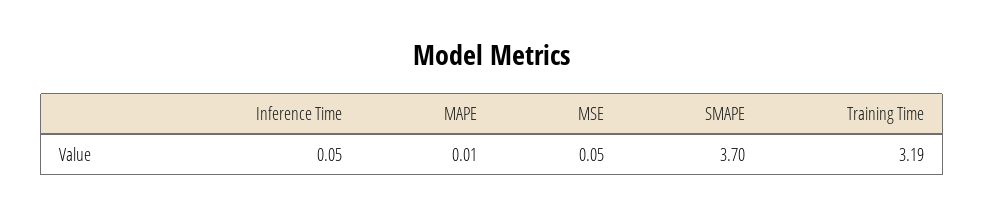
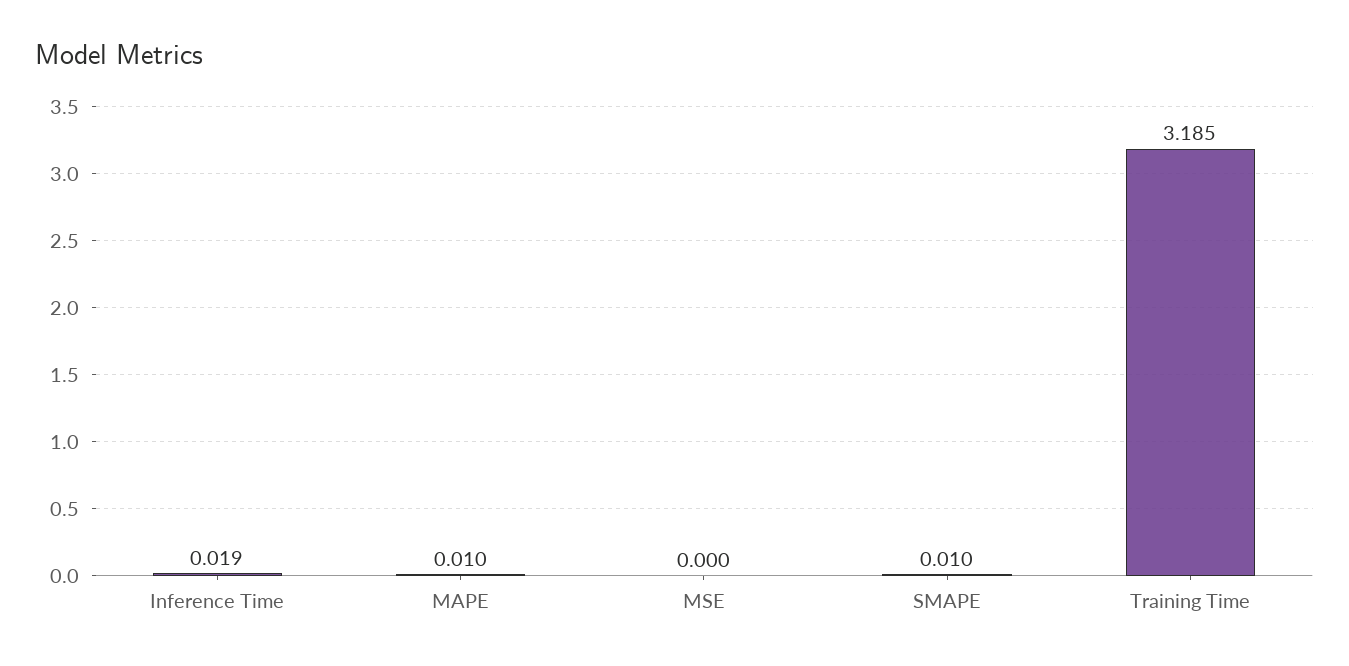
  {
-   "Inference Time": 0.05,
+   "Inference Time": 0.019,
    "MAPE": 0.01,
-   "MSE": 0.05,
+   "MSE": 0,
-   "SMAPE": 3.7,
+   "SMAPE": 0.01,
    "Training Time": 3.185
  }

